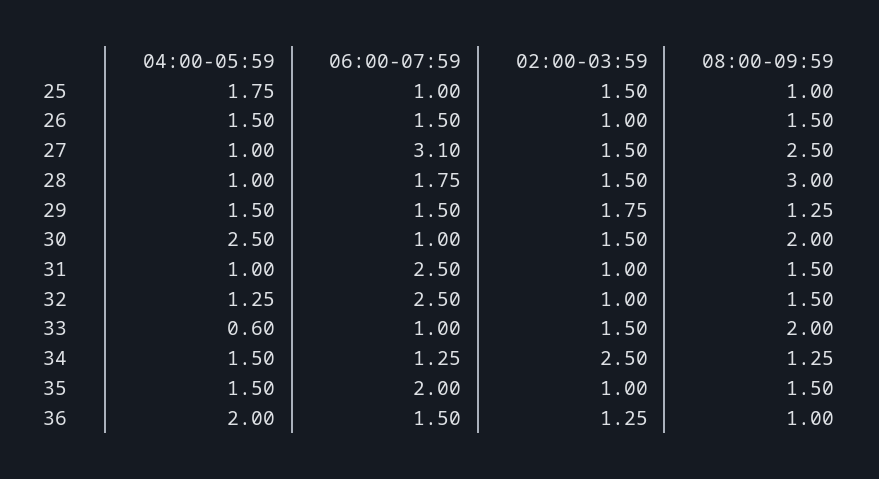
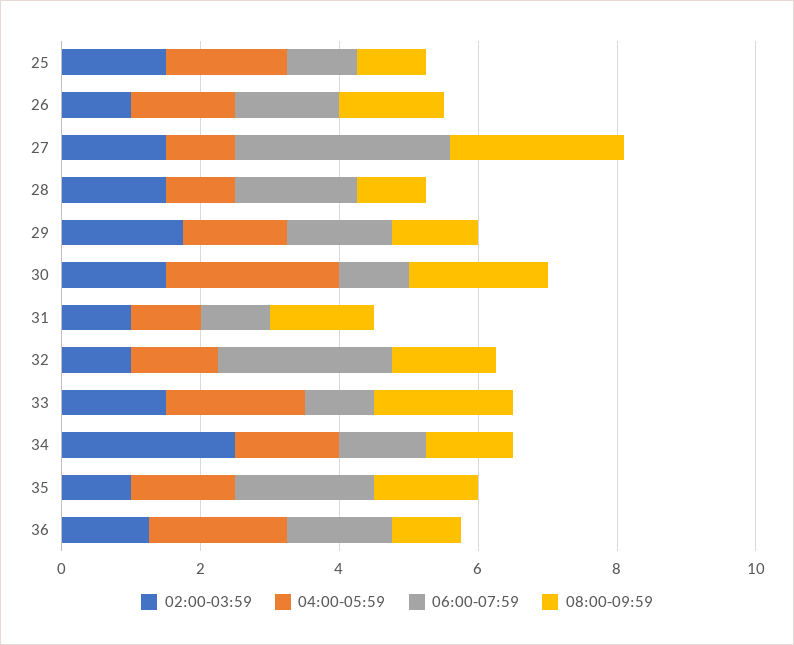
  {
    "04:00-05:59": {
      "25": 1.75,
      "26": 1.5,
      "27": 1,
      "28": 1,
      "29": 1.5,
      "30": 2.5,
      "31": 1,
      "32": 1.25,
-     "33": 0.6,
+     "33": 2,
      "34": 1.5,
      "35": 1.5,
      "36": 2
    },
    "06:00-07:59": {
      "25": 1,
      "26": 1.5,
      "27": 3.1,
      "28": 1.75,
      "29": 1.5,
      "30": 1,
-     "31": 2.5,
+     "31": 1,
      "32": 2.5,
      "33": 1,
      "34": 1.25,
      "35": 2,
      "36": 1.5
    },
    "02:00-03:59": {
      "25": 1.5,
      "26": 1,
      "27": 1.5,
      "28": 1.5,
      "29": 1.75,
      "30": 1.5,
      "31": 1,
      "32": 1,
      "33": 1.5,
      "34": 2.5,
      "35": 1,
      "36": 1.25
    },
    "08:00-09:59": {
      "25": 1,
      "26": 1.5,
      "27": 2.5,
-     "28": 3,
+     "28": 1,
      "29": 1.25,
      "30": 2,
      "31": 1.5,
      "32": 1.5,
      "33": 2,
      "34": 1.25,
      "35": 1.5,
      "36": 1
    }
  }

